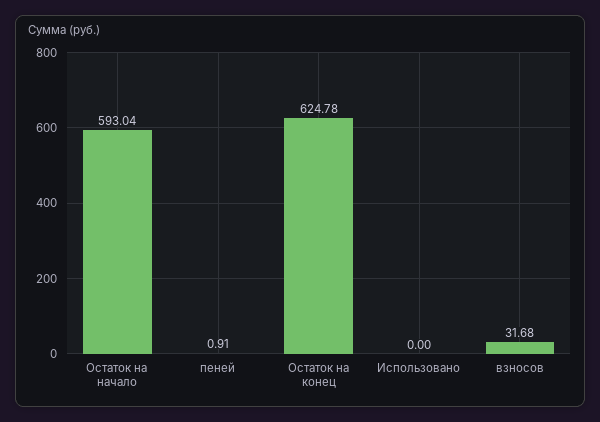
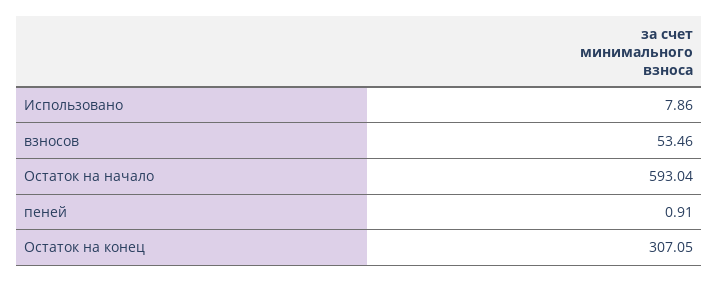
  {
    "Остаток на начало": 593.04,
    "пеней": 0.91,
-   "Остаток на конец": 624.78,
+   "Остаток на конец": 307.05,
-   "Использовано": 0,
+   "Использовано": 7.86,
-   "взносов": 31.68
+   "взносов": 53.46
  }

